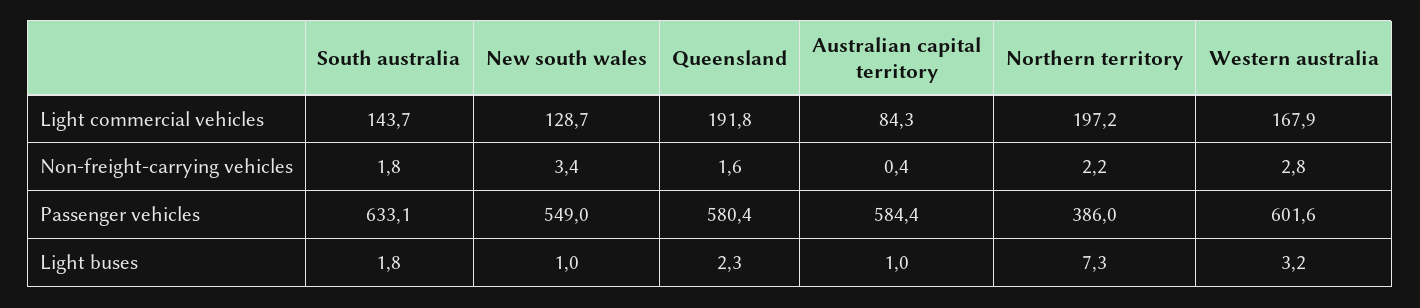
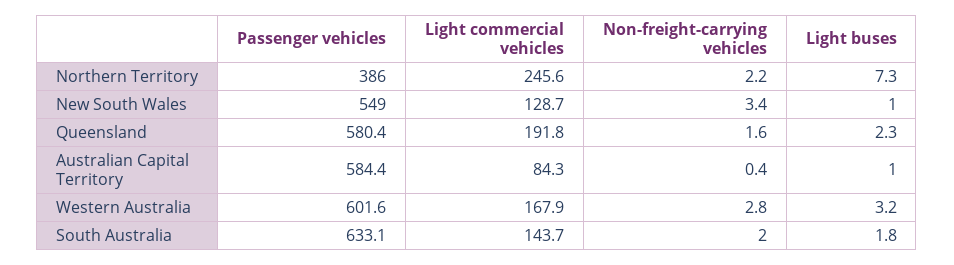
  {
    "South australia": {
      "Light commercial vehicles": 143.7,
-     "Non-freight-carrying vehicles": 1.8,
+     "Non-freight-carrying vehicles": 2,
      "Passenger vehicles": 633.1,
      "Light buses": 1.8
    },
    "New south wales": {
      "Light commercial vehicles": 128.7,
      "Non-freight-carrying vehicles": 3.4,
      "Passenger vehicles": 549,
      "Light buses": 1
    },
    "Queensland": {
      "Light commercial vehicles": 191.8,
      "Non-freight-carrying vehicles": 1.6,
      "Passenger vehicles": 580.4,
      "Light buses": 2.3
    },
    "Australian capital territory": {
      "Light commercial vehicles": 84.3,
      "Non-freight-carrying vehicles": 0.4,
      "Passenger vehicles": 584.4,
      "Light buses": 1
    },
    "Northern territory": {
-     "Light commercial vehicles": 197.2,
+     "Light commercial vehicles": 245.6,
      "Non-freight-carrying vehicles": 2.2,
      "Passenger vehicles": 386,
      "Light buses": 7.3
    },
    "Western australia": {
      "Light commercial vehicles": 167.9,
      "Non-freight-carrying vehicles": 2.8,
      "Passenger vehicles": 601.6,
      "Light buses": 3.2
    }
  }

